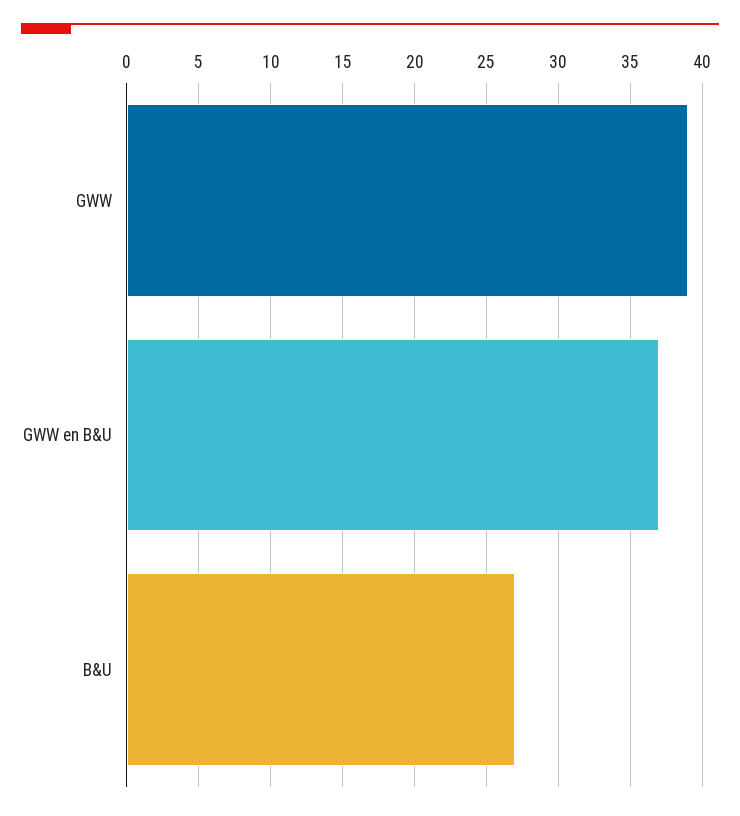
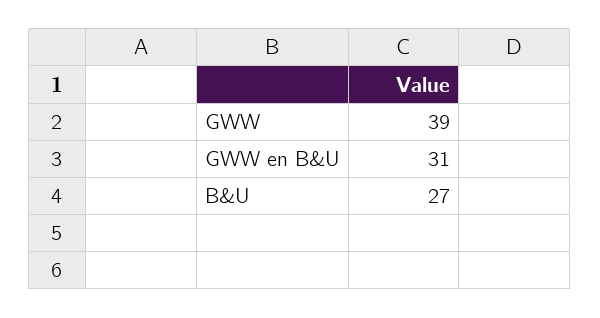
  {
    "GWW": 39,
-   "GWW en B&U": 37,
+   "GWW en B&U": 31,
    "B&U": 27
  }

